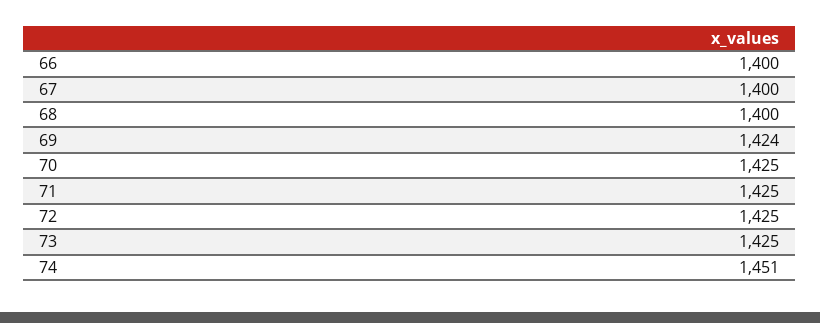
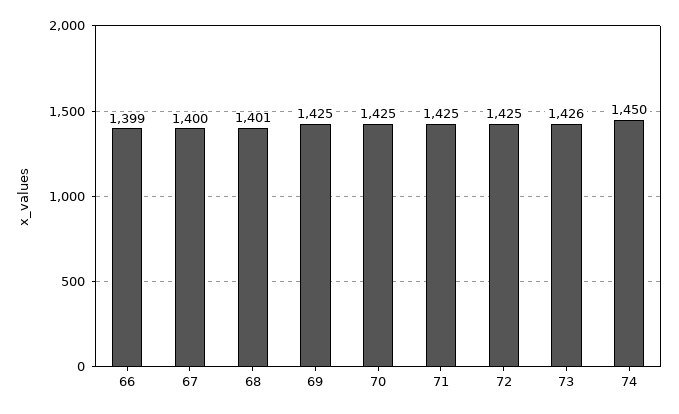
  {
-   "66": 1400,
+   "66": 1399,
    "67": 1400,
-   "68": 1400,
+   "68": 1401,
-   "69": 1424,
+   "69": 1425,
    "70": 1425,
    "71": 1425,
    "72": 1425,
-   "73": 1425,
+   "73": 1426,
-   "74": 1451
+   "74": 1450
  }

